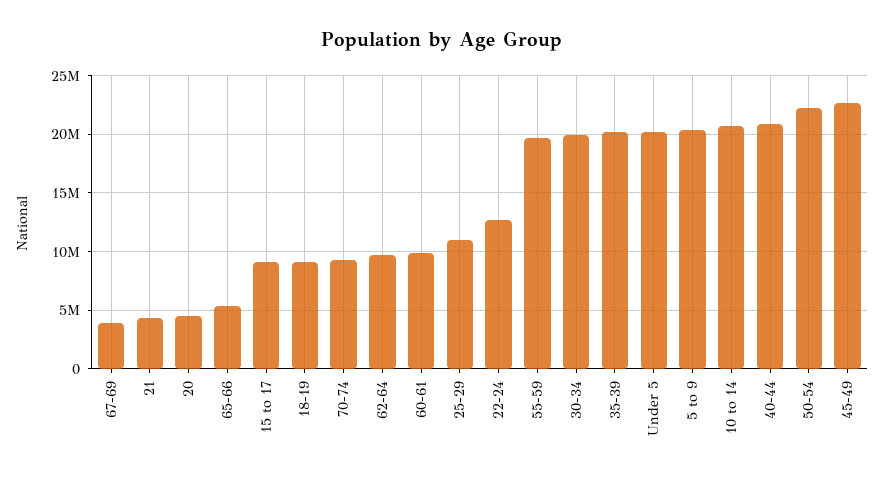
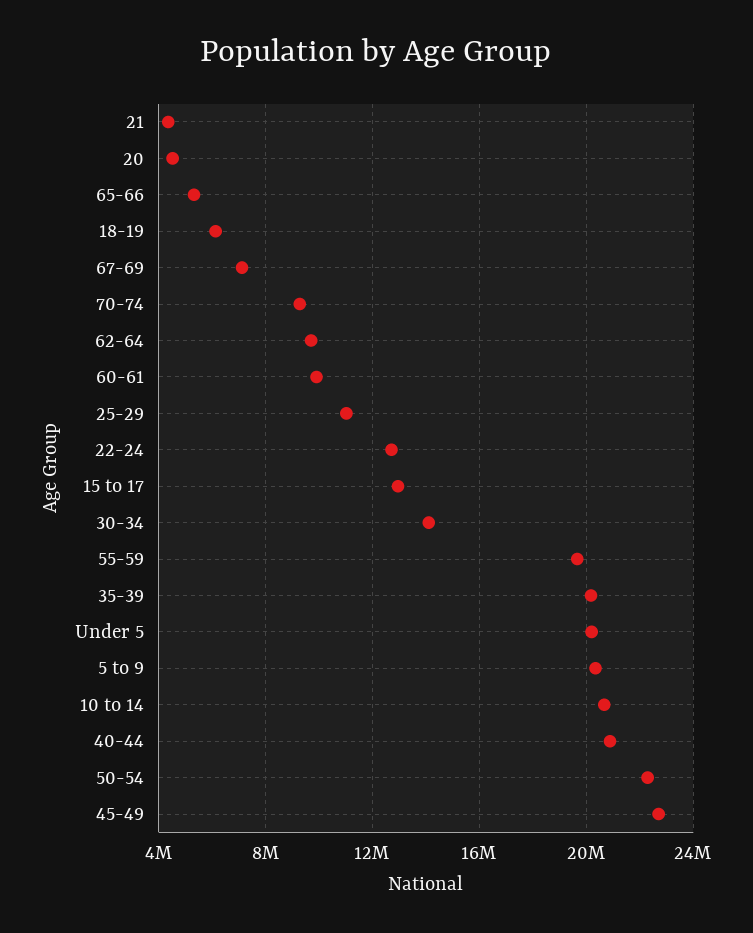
  {
-   "67-69": 4000000,
+   "67-69": 7000000,
    "21": 4500000,
    "20": 4500000,
    "65-66": 5500000,
-   "15 to 17": 9000000,
+   "15 to 17": 13000000,
-   "18-19": 9000000,
+   "18-19": 6000000,
    "70-74": 9500000,
    "62-64": 9500000,
    "60-61": 10000000,
    "25-29": 11000000,
    "22-24": 12500000,
    "55-59": 19500000,
-   "30-34": 20000000,
+   "30-34": 14000000,
    "35-39": 20000000,
    "Under 5": 20000000,
    "5 to 9": 20500000,
    "10 to 14": 20500000,
    "40-44": 21000000,
    "50-54": 22500000,
    "45-49": 22500000
  }

